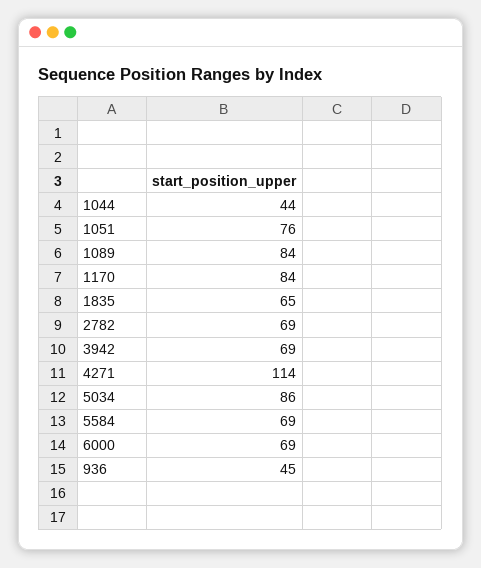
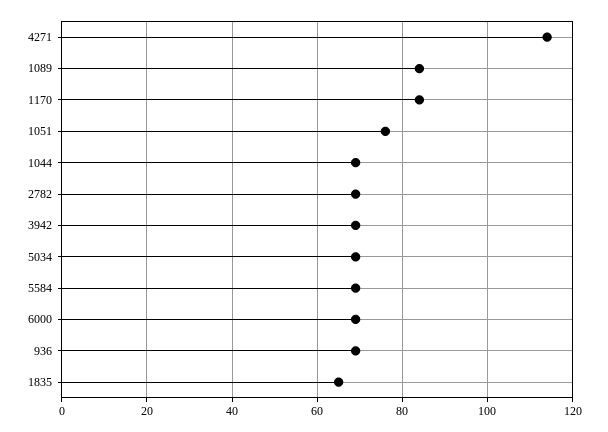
  {
-   "1044": 44,
+   "1044": 70,
    "1051": 76,
    "1089": 84,
    "1170": 84,
    "1835": 65,
    "2782": 69,
    "3942": 69,
    "4271": 114,
-   "5034": 86,
+   "5034": 70,
    "5584": 69,
    "6000": 69,
-   "936": 45
+   "936": 70
  }

